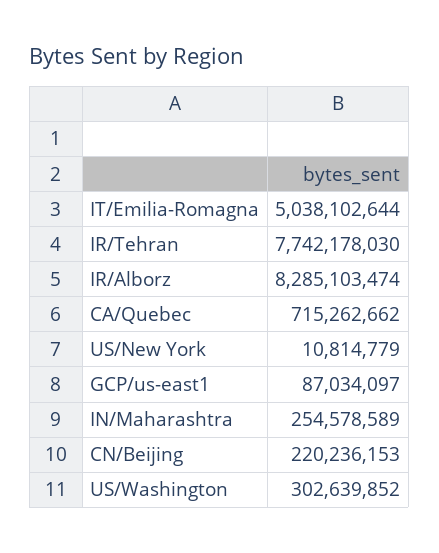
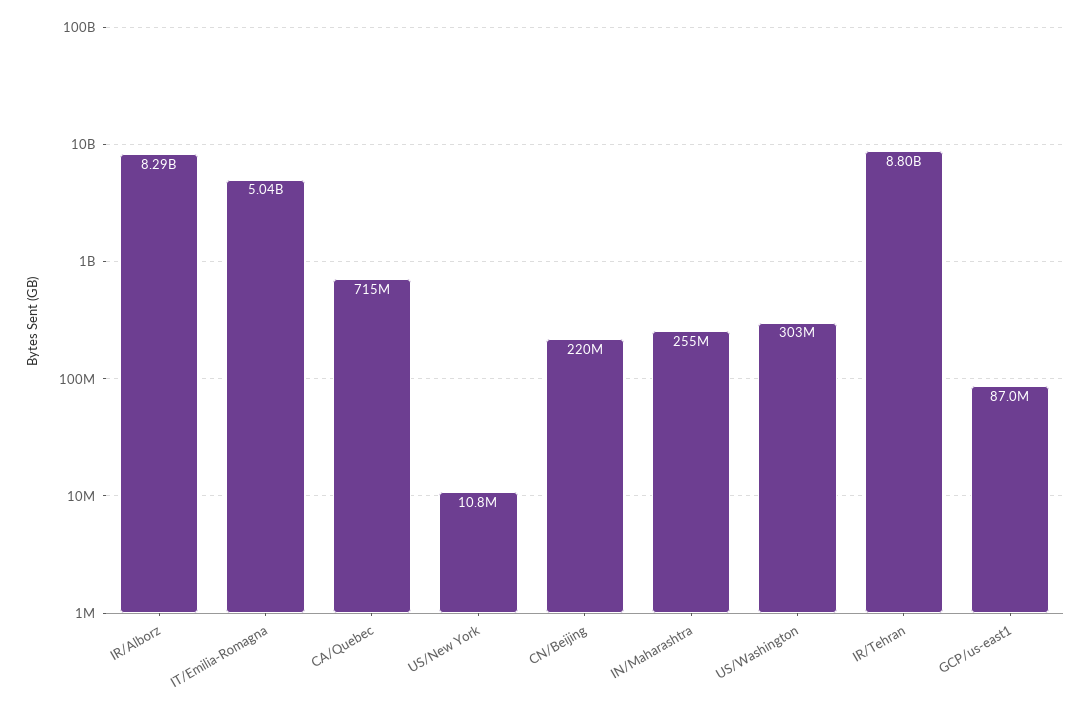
  {
    "IT/Emilia-Romagna": 5038102644,
-   "IR/Tehran": 7742178030,
+   "IR/Tehran": 8800000000,
    "IR/Alborz": 8285103474,
    "CA/Quebec": 715262662,
    "US/New York": 10814779,
    "GCP/us-east1": 87034097,
    "IN/Maharashtra": 254578589,
    "CN/Beijing": 220236153,
    "US/Washington": 302639852
  }

